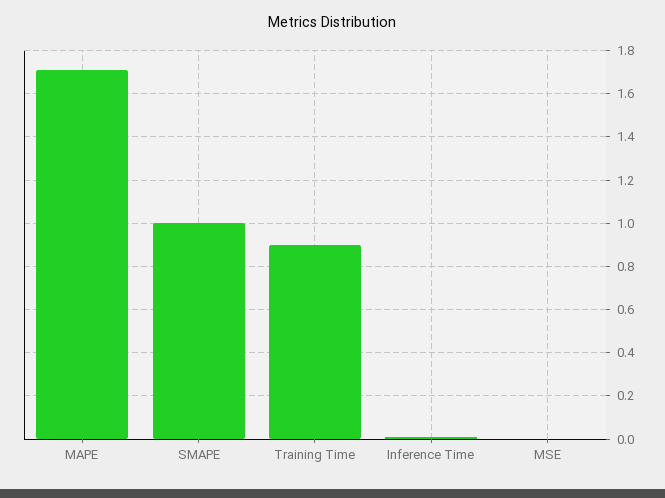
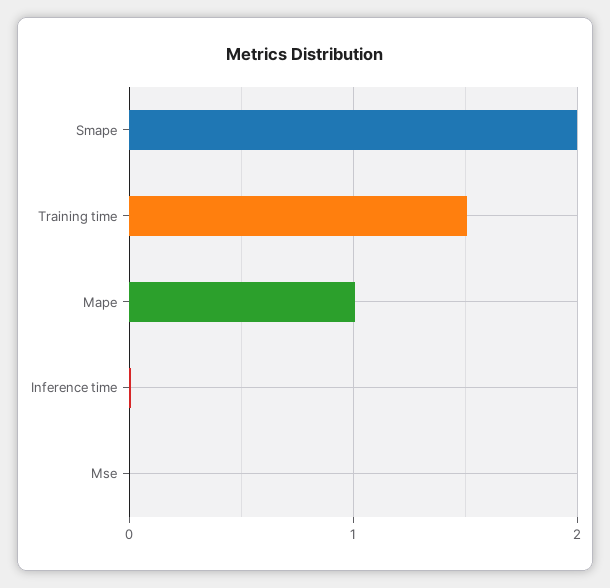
  {
-   "MAPE": 1.7,
+   "MAPE": 1,
-   "SMAPE": 1,
+   "SMAPE": 2,
-   "Training Time": 0.9,
+   "Training Time": 1.5,
    "Inference Time": 0,
    "MSE": 0
  }

